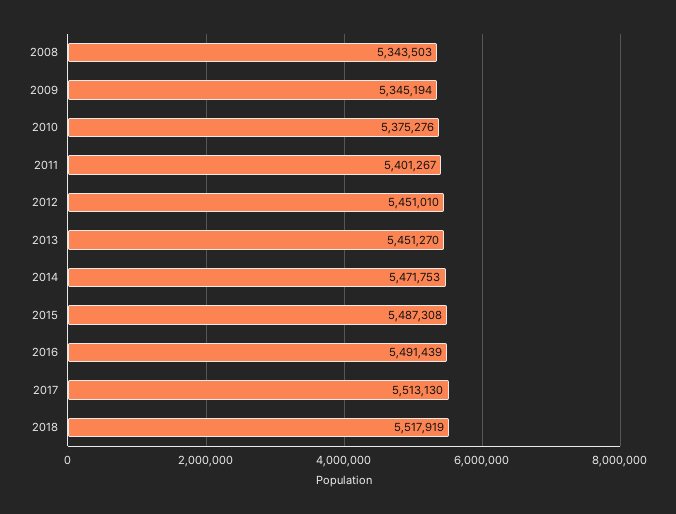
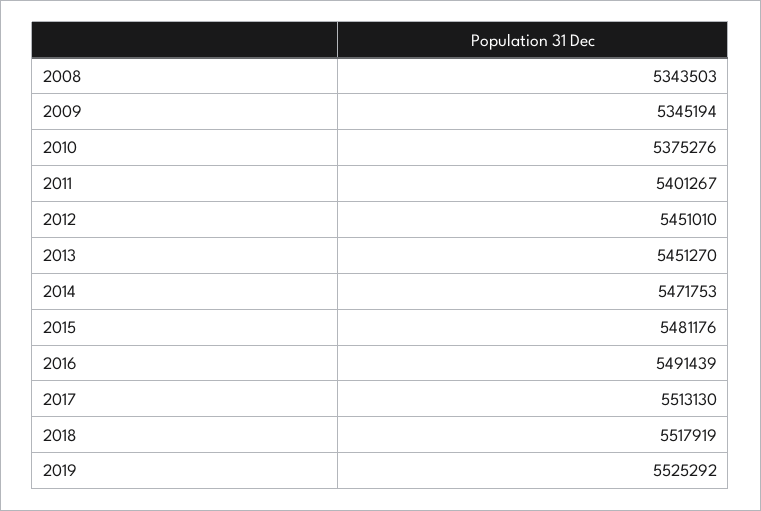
  {
    "2008": 5343503,
    "2009": 5345194,
    "2010": 5375276,
    "2011": 5401267,
    "2012": 5451010,
    "2013": 5451270,
    "2014": 5471753,
-   "2015": 5487308,
+   "2015": 5481176,
    "2016": 5491439,
    "2017": 5513130,
-   "2018": 5517919
+   "2018": 5517919,
+   "2019": 5525292
  }

